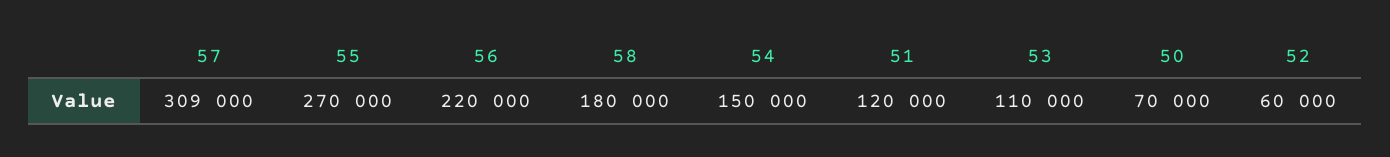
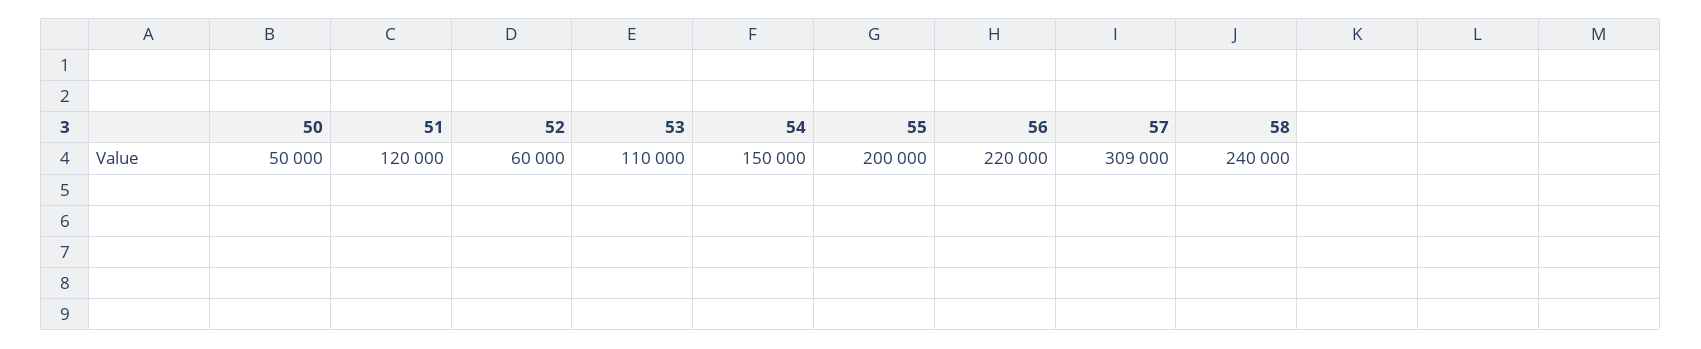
  {
    "57": 309000,
-   "55": 270000,
+   "55": 200000,
    "56": 220000,
-   "58": 180000,
+   "58": 240000,
    "54": 150000,
    "51": 120000,
    "53": 110000,
-   "50": 70000,
+   "50": 50000,
    "52": 60000
  }

